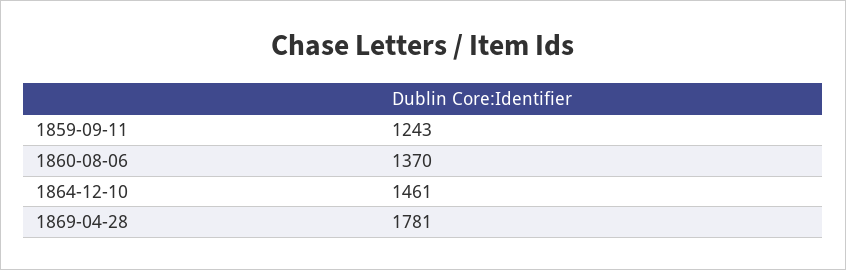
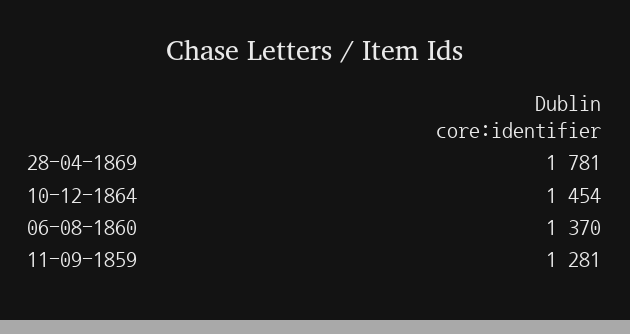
  {
-   "1859-09-11": 1243,
+   "1859-09-11": 1281,
    "1860-08-06": 1370,
-   "1864-12-10": 1461,
+   "1864-12-10": 1454,
    "1869-04-28": 1781
  }

